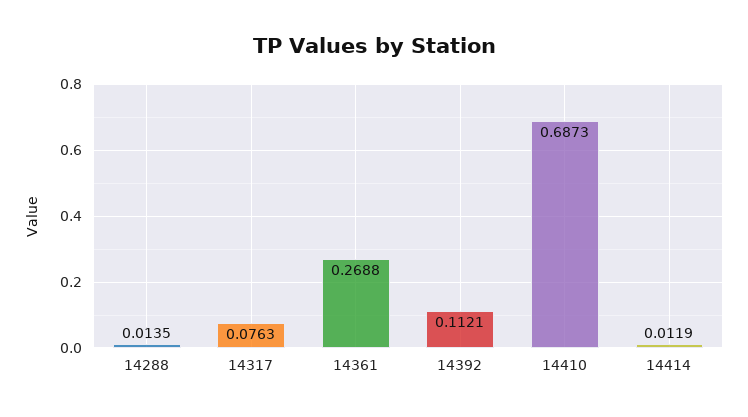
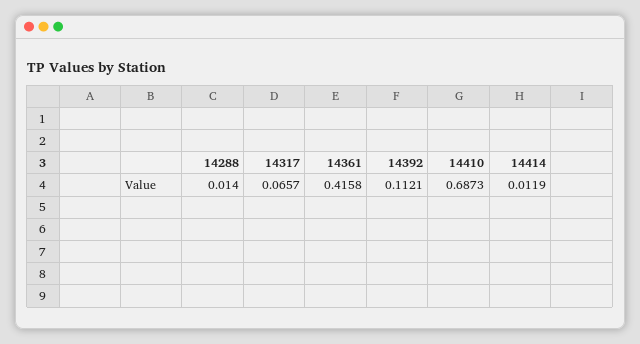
  {
-   "14288": 0.0135,
+   "14288": 0.014,
-   "14317": 0.0763,
+   "14317": 0.0657,
-   "14361": 0.2688,
+   "14361": 0.4158,
    "14392": 0.1121,
    "14410": 0.6873,
    "14414": 0.0119
  }

